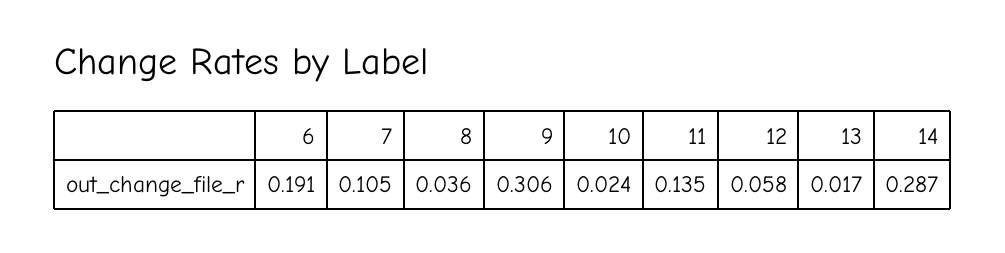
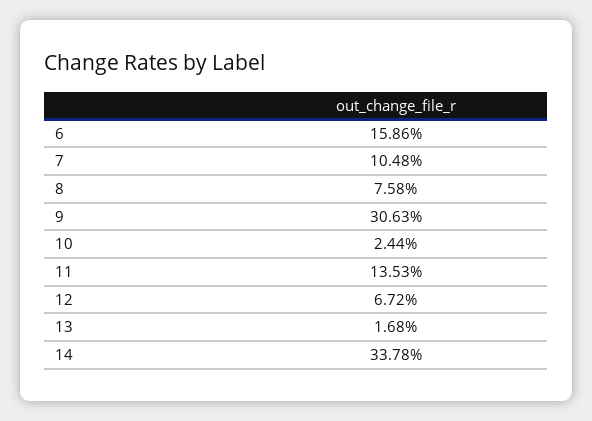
  {
-   "6": 0.191,
+   "6": 0.1586,
    "7": 0.1048,
-   "8": 0.036,
+   "8": 0.0758,
    "9": 0.3063,
    "10": 0.0244,
    "11": 0.1353,
-   "12": 0.058,
+   "12": 0.0672,
    "13": 0.0168,
-   "14": 0.287
+   "14": 0.3378
  }

